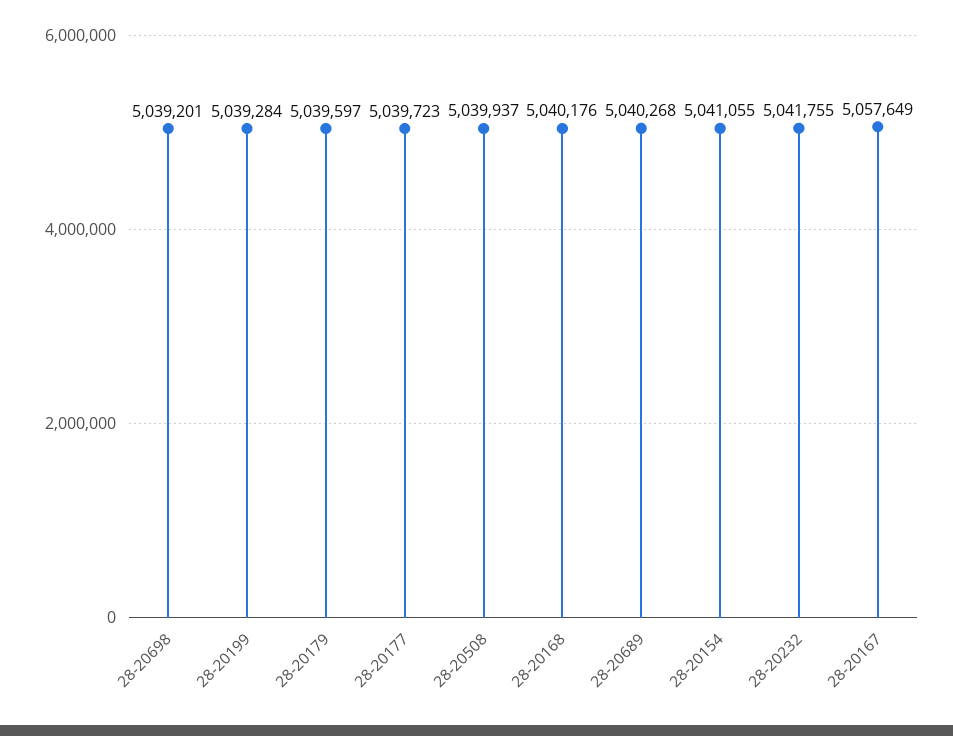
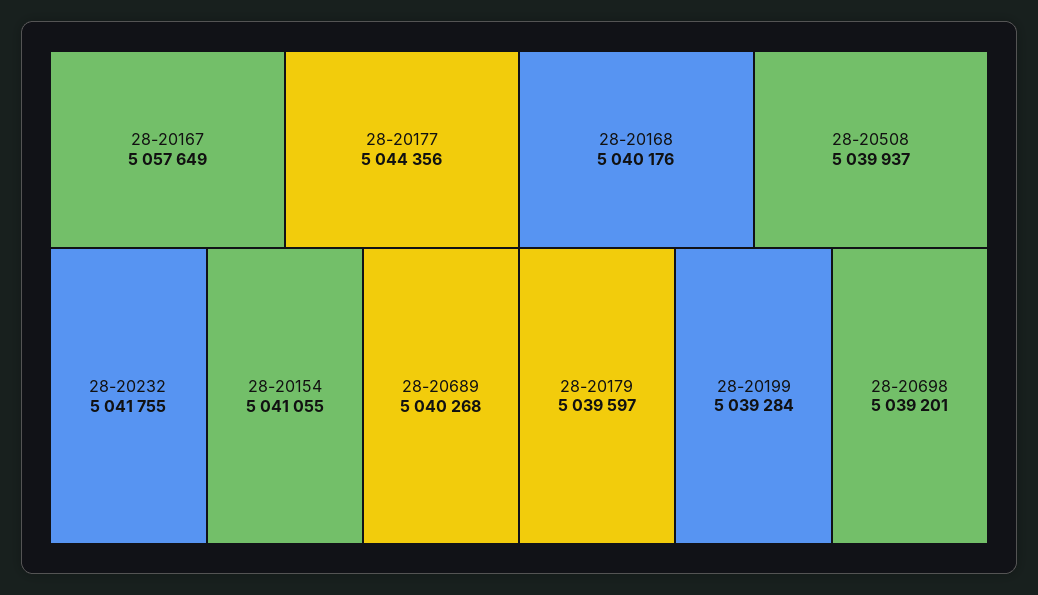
  {
    "28-20698": 5039201,
    "28-20199": 5039284,
    "28-20179": 5039597,
-   "28-20177": 5039723,
+   "28-20177": 5044356,
    "28-20508": 5039937,
    "28-20168": 5040176,
    "28-20689": 5040268,
    "28-20154": 5041055,
    "28-20232": 5041755,
    "28-20167": 5057649
  }

